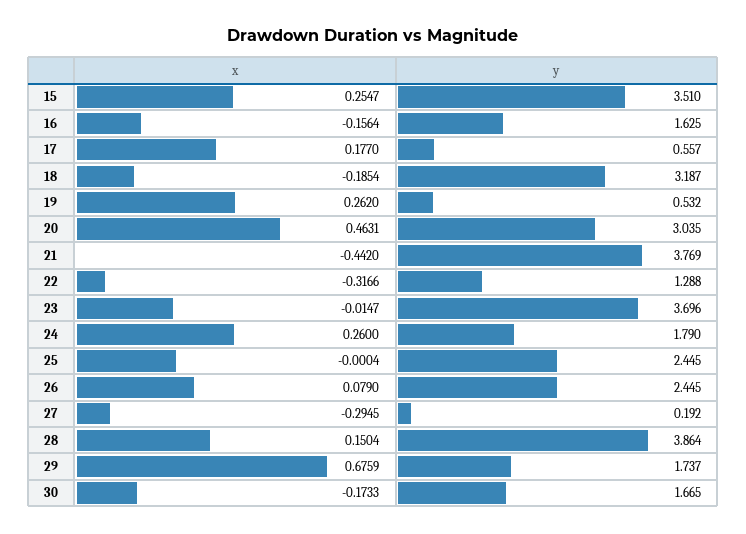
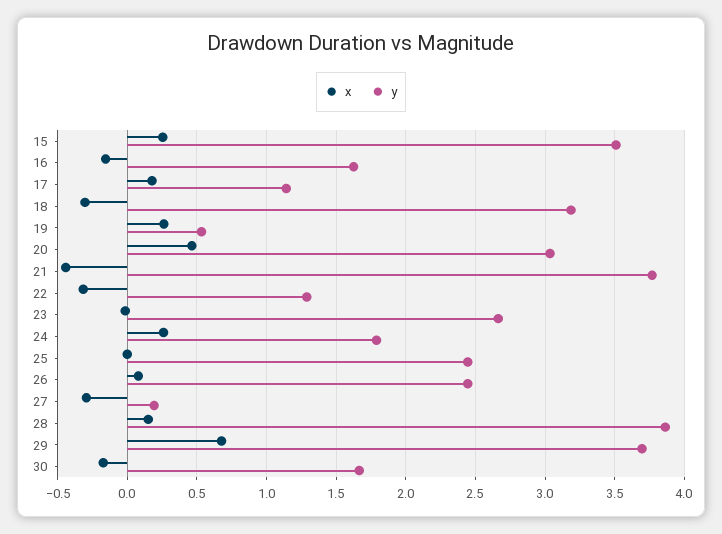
  {
    "x": {
      "15": 0.2547,
      "16": -0.1564,
      "17": 0.177,
-     "18": -0.1854,
+     "18": -0.3,
      "19": 0.262,
      "20": 0.4631,
      "21": -0.442,
      "22": -0.3166,
      "23": -0.0147,
      "24": 0.26,
      "25": -0.0004,
      "26": 0.079,
      "27": -0.2945,
      "28": 0.1504,
      "29": 0.6759,
      "30": -0.1733
    },
    "y": {
      "15": 3.51,
      "16": 1.625,
-     "17": 0.557,
+     "17": 1.15,
      "18": 3.187,
      "19": 0.532,
      "20": 3.035,
      "21": 3.769,
      "22": 1.288,
-     "23": 3.696,
+     "23": 2.65,
      "24": 1.79,
      "25": 2.445,
      "26": 2.445,
      "27": 0.192,
      "28": 3.864,
-     "29": 1.737,
+     "29": 3.7,
      "30": 1.665
    }
  }

